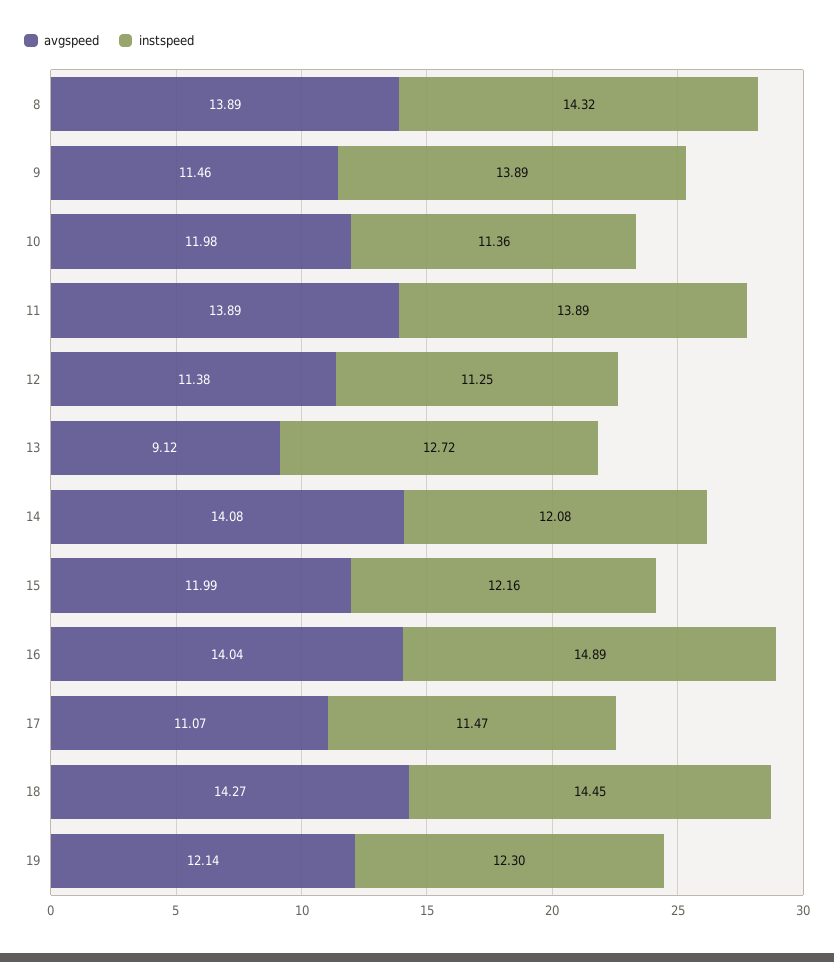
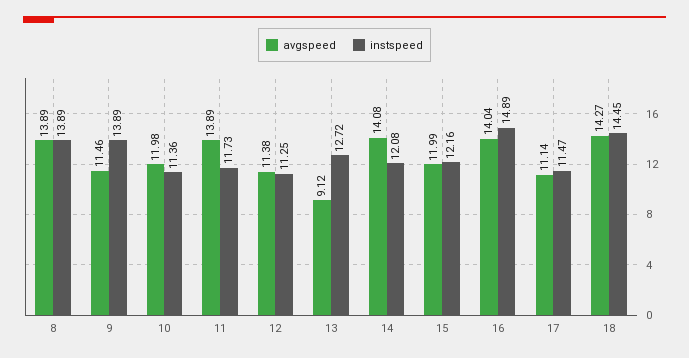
  {
    "avgspeed": {
      "8": 13.89,
      "9": 11.46,
      "10": 11.98,
      "11": 13.89,
      "12": 11.38,
      "13": 9.12,
      "14": 14.08,
      "15": 11.99,
      "16": 14.04,
-     "17": 11.07,
+     "17": 11.14,
-     "18": 14.27,
+     "18": 14.27
-     "19": 12.14
    },
    "instspeed": {
-     "8": 14.32,
+     "8": 13.89,
      "9": 13.89,
      "10": 11.36,
-     "11": 13.89,
+     "11": 11.73,
      "12": 11.25,
      "13": 12.72,
      "14": 12.08,
      "15": 12.16,
      "16": 14.89,
      "17": 11.47,
-     "18": 14.45,
+     "18": 14.45
-     "19": 12.3
    }
  }

